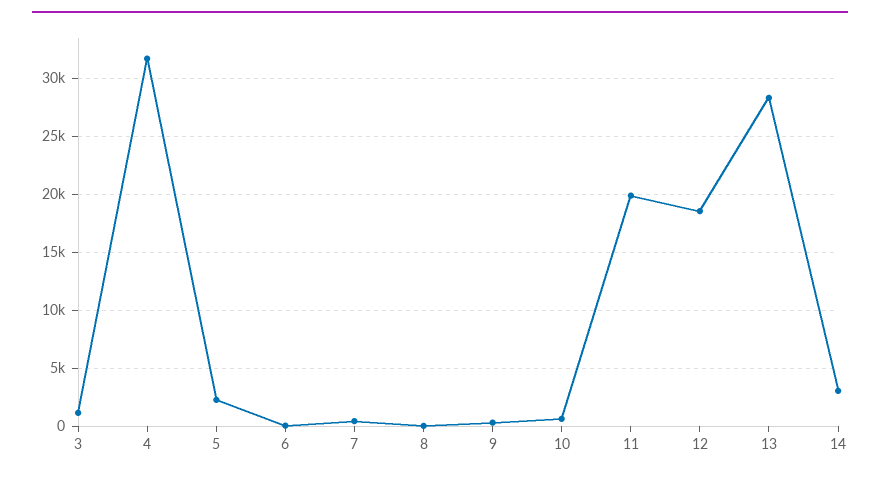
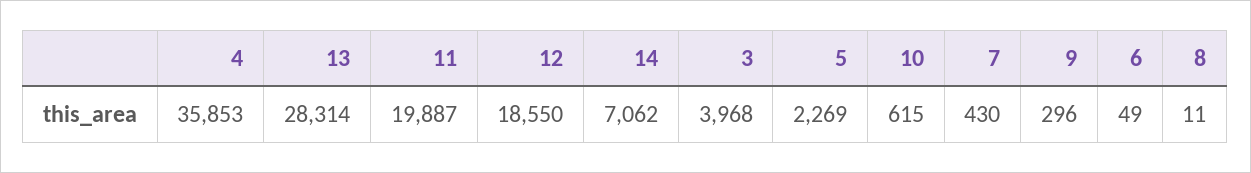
  {
-   "3": 1000,
+   "3": 3968,
-   "4": 32000,
+   "4": 35853,
    "5": 2269,
    "6": 49,
    "7": 430,
    "8": 11,
    "9": 296,
    "10": 615,
    "11": 19887,
    "12": 18550,
    "13": 28314,
-   "14": 3000
+   "14": 7062
  }

